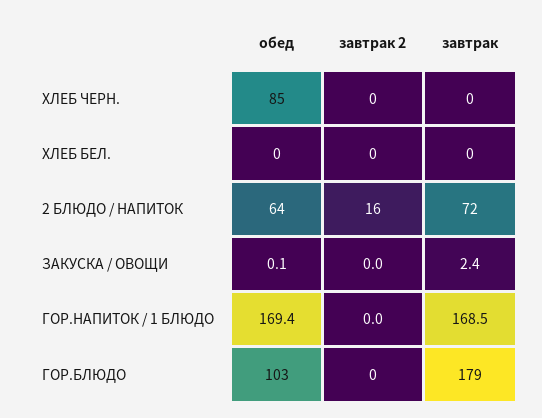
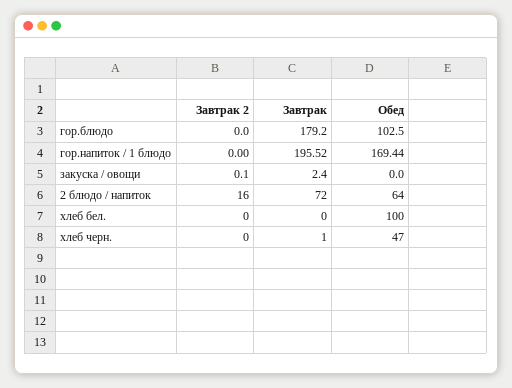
  {
    "обед": {
-     "ХЛЕБ ЧЕРН.": 85,
+     "ХЛЕБ ЧЕРН.": 47,
-     "ХЛЕБ БЕЛ.": 0,
+     "ХЛЕБ БЕЛ.": 100,
      "2 БЛЮДО / НАПИТОК": 64,
-     "ЗАКУСКА / ОВОЩИ": 0.1,
+     "ЗАКУСКА / ОВОЩИ": 0,
      "ГОР.НАПИТОК / 1 БЛЮДО": 169.44,
      "ГОР.БЛЮДО": 102.5
    },
    "завтрак 2": {
      "ХЛЕБ ЧЕРН.": 0,
      "ХЛЕБ БЕЛ.": 0,
      "2 БЛЮДО / НАПИТОК": 16,
-     "ЗАКУСКА / ОВОЩИ": 0,
+     "ЗАКУСКА / ОВОЩИ": 0.1,
      "ГОР.НАПИТОК / 1 БЛЮДО": 0,
      "ГОР.БЛЮДО": 0
    },
    "завтрак": {
-     "ХЛЕБ ЧЕРН.": 0,
+     "ХЛЕБ ЧЕРН.": 1,
      "ХЛЕБ БЕЛ.": 0,
      "2 БЛЮДО / НАПИТОК": 72,
      "ЗАКУСКА / ОВОЩИ": 2.4,
-     "ГОР.НАПИТОК / 1 БЛЮДО": 168.5,
+     "ГОР.НАПИТОК / 1 БЛЮДО": 195.52,
      "ГОР.БЛЮДО": 179.2
    }
  }

